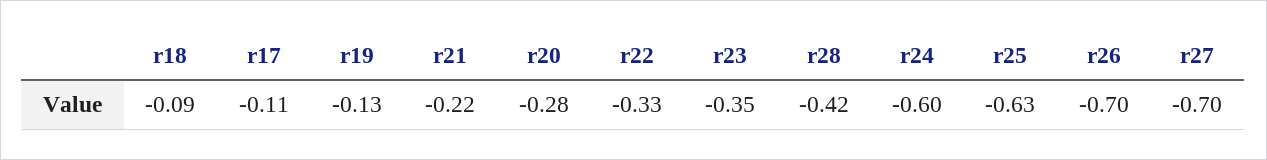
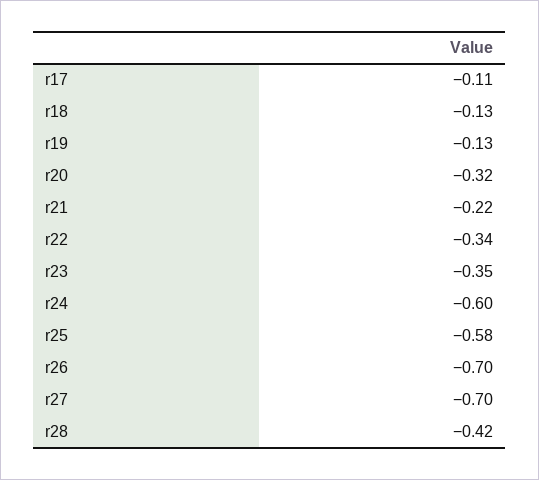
  {
-   "r18": -0.09,
+   "r18": -0.13,
    "r17": -0.11,
    "r19": -0.13,
    "r21": -0.22,
-   "r20": -0.28,
+   "r20": -0.32,
-   "r22": -0.33,
+   "r22": -0.34,
    "r23": -0.35,
    "r28": -0.42,
    "r24": -0.6,
-   "r25": -0.63,
+   "r25": -0.58,
    "r26": -0.7,
    "r27": -0.7
  }

